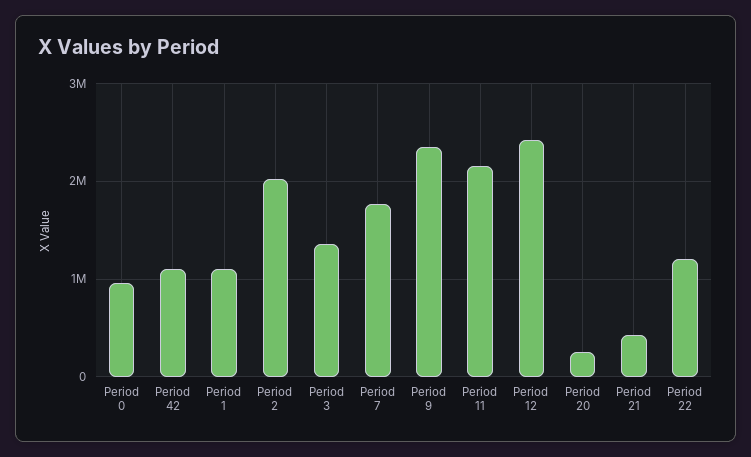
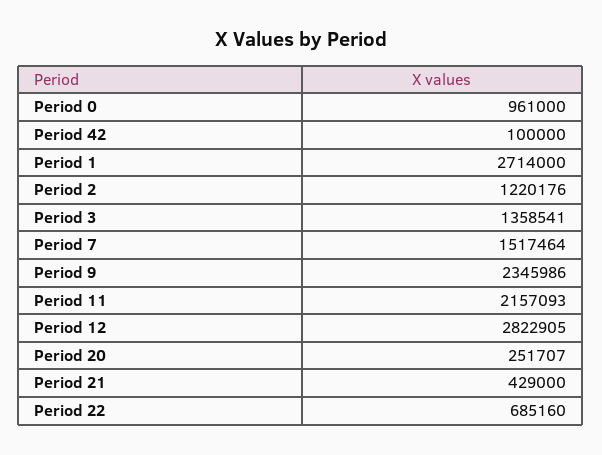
  {
    "Period 0": 961000,
-   "Period 42": 1100000,
+   "Period 42": 100000,
-   "Period 1": 1100000,
+   "Period 1": 2714000,
-   "Period 2": 2000000,
+   "Period 2": 1220176,
    "Period 3": 1358541,
-   "Period 7": 1800000,
+   "Period 7": 1517464,
    "Period 9": 2345986,
    "Period 11": 2157093,
-   "Period 12": 2400000,
+   "Period 12": 2822905,
    "Period 20": 251707,
    "Period 21": 429000,
-   "Period 22": 1200000
+   "Period 22": 685160
  }

